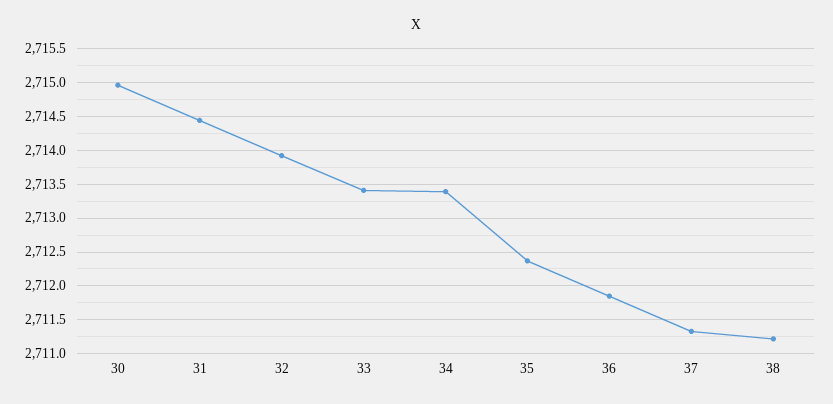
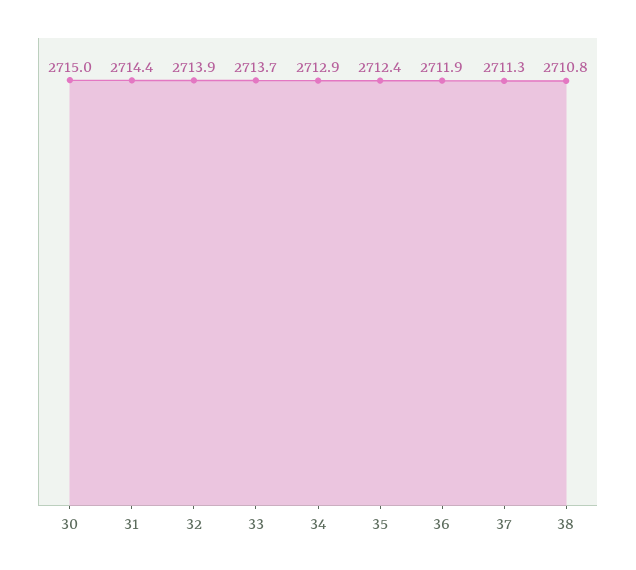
  {
    "30": 2715,
    "31": 2714.4,
    "32": 2713.9,
-   "33": 2713.4,
+   "33": 2713.7,
-   "34": 2713.4,
+   "34": 2712.9,
    "35": 2712.4,
    "36": 2711.9,
    "37": 2711.3,
-   "38": 2711.2
+   "38": 2710.8
  }

